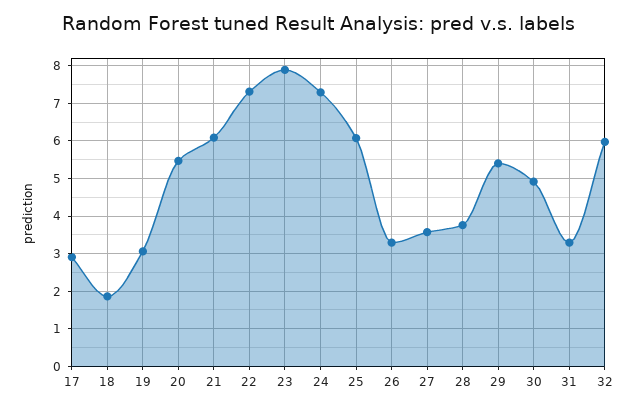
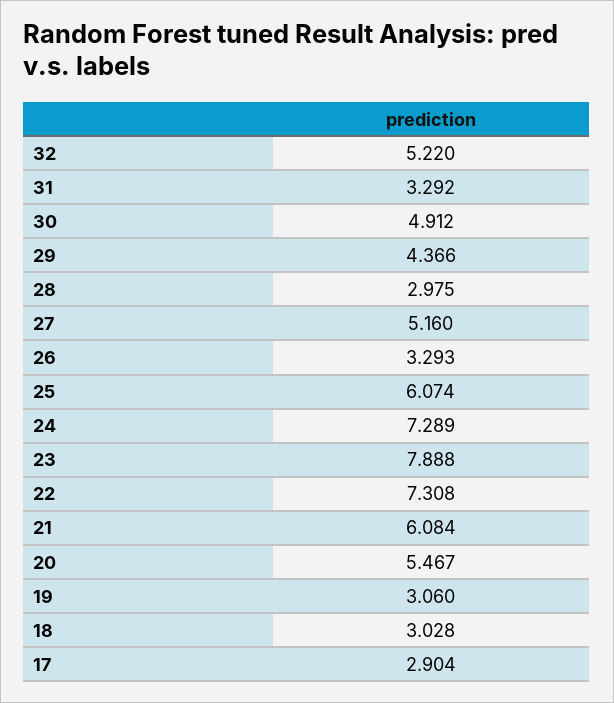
  {
    "17": 2.904,
-   "18": 1.8,
+   "18": 3.028,
    "19": 3.06,
    "20": 5.467,
    "21": 6.084,
    "22": 7.308,
    "23": 7.888,
    "24": 7.289,
    "25": 6.074,
    "26": 3.293,
-   "27": 3.6,
+   "27": 5.16,
-   "28": 3.8,
+   "28": 2.975,
-   "29": 5.4,
+   "29": 4.366,
    "30": 4.912,
    "31": 3.292,
-   "32": 6
+   "32": 5.22
  }

